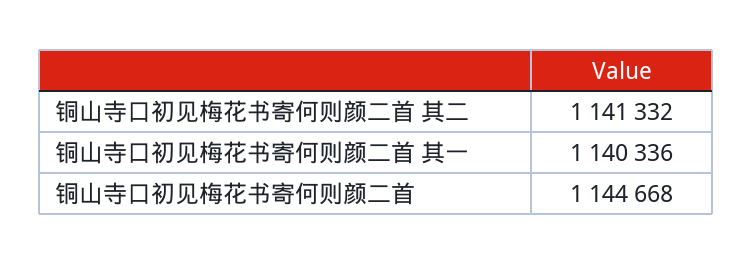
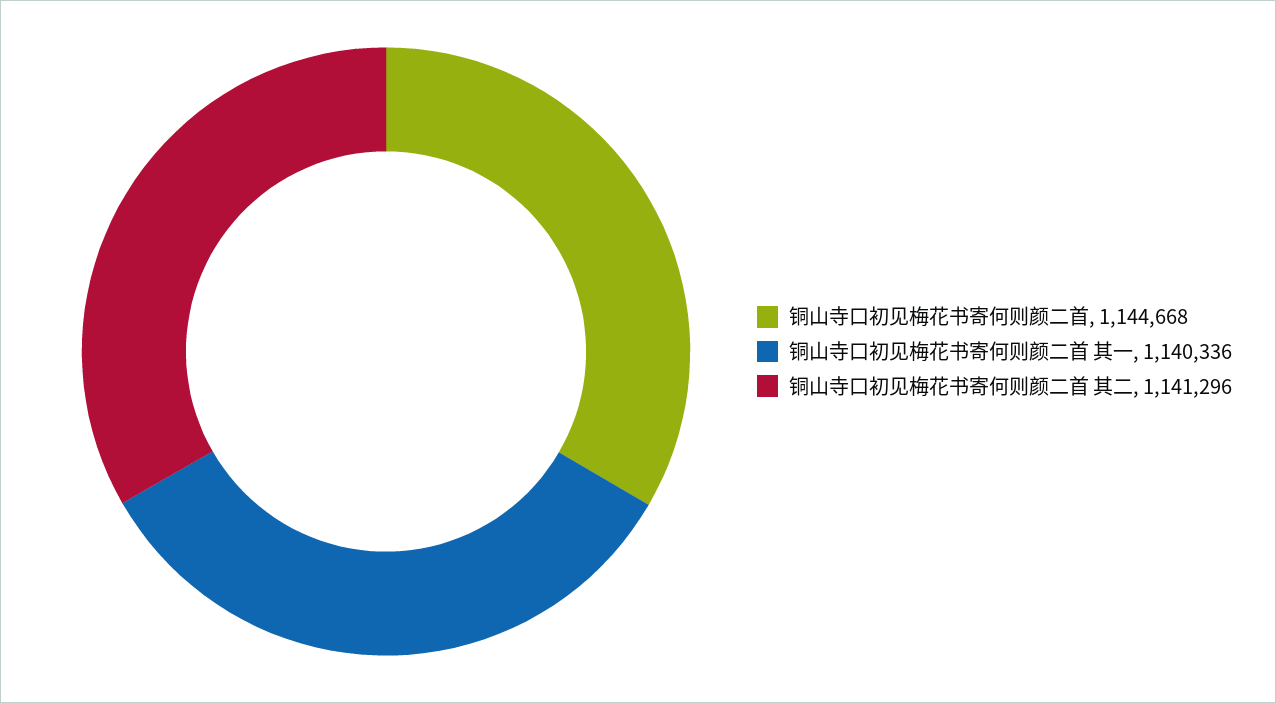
  {
-   "铜山寺口初见梅花书寄何则颜二首 其二": 1141332,
+   "铜山寺口初见梅花书寄何则颜二首 其二": 1141296,
    "铜山寺口初见梅花书寄何则颜二首 其一": 1140336,
    "铜山寺口初见梅花书寄何则颜二首": 1144668
  }

